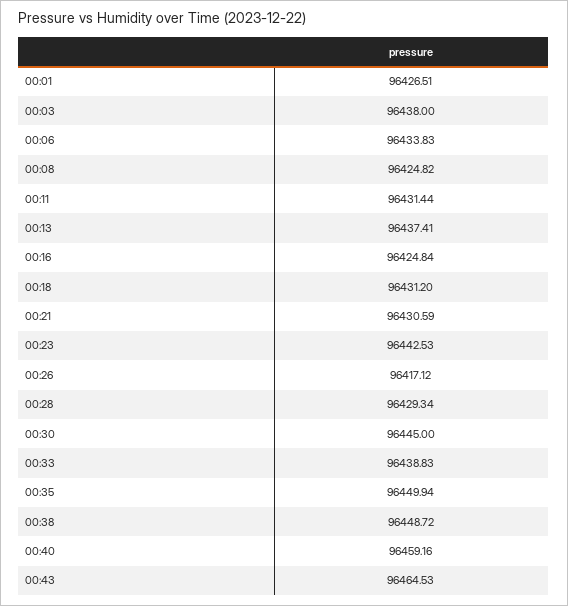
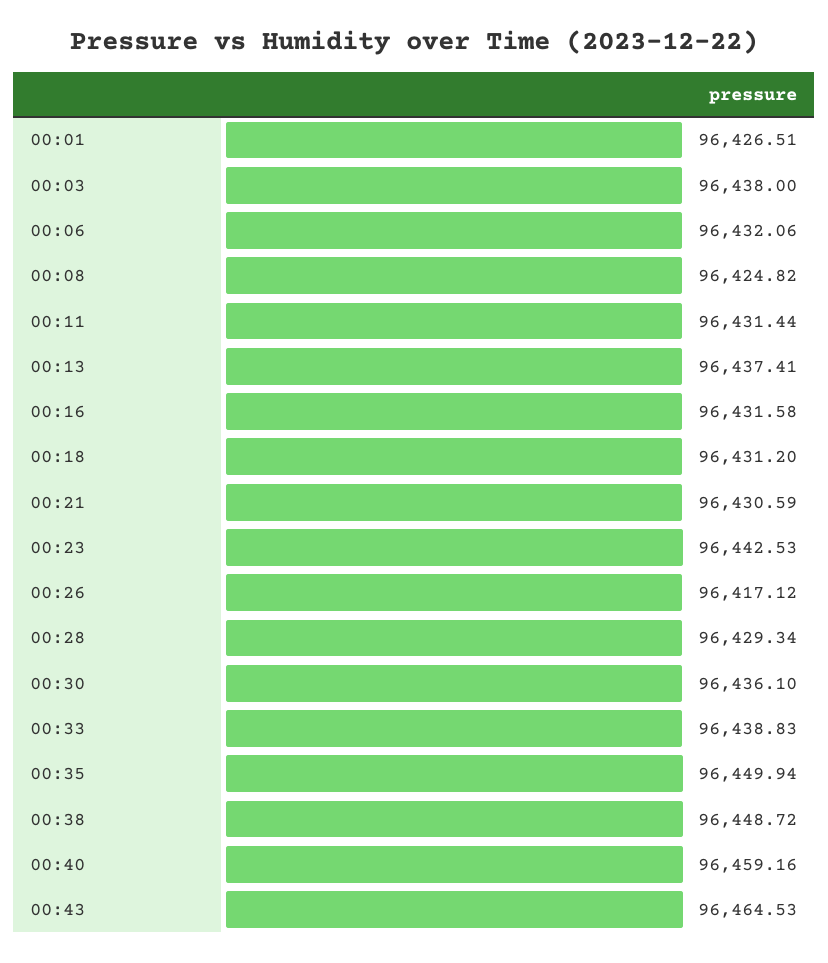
  {
    "00:01": 96426.51,
    "00:03": 96438,
-   "00:06": 96433.83,
+   "00:06": 96432.06,
    "00:08": 96424.82,
    "00:11": 96431.44,
    "00:13": 96437.41,
-   "00:16": 96424.84,
+   "00:16": 96431.58,
    "00:18": 96431.2,
    "00:21": 96430.59,
    "00:23": 96442.53,
    "00:26": 96417.12,
    "00:28": 96429.34,
-   "00:30": 96445,
+   "00:30": 96436.1,
    "00:33": 96438.83,
    "00:35": 96449.94,
    "00:38": 96448.72,
    "00:40": 96459.16,
    "00:43": 96464.53
  }

